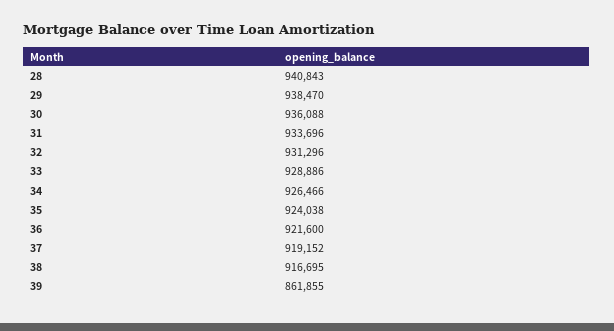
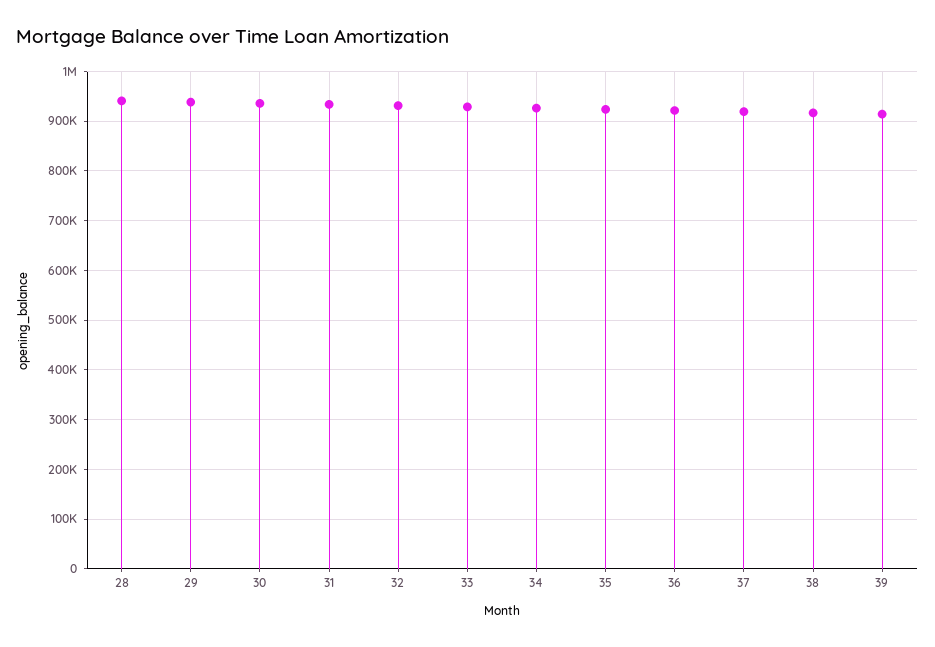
  {
    "28": 940843,
    "29": 938470,
    "30": 936088,
    "31": 933696,
    "32": 931296,
    "33": 928886,
    "34": 926466,
    "35": 924038,
    "36": 921600,
    "37": 919152,
    "38": 916695,
-   "39": 861855
+   "39": 920000
  }

